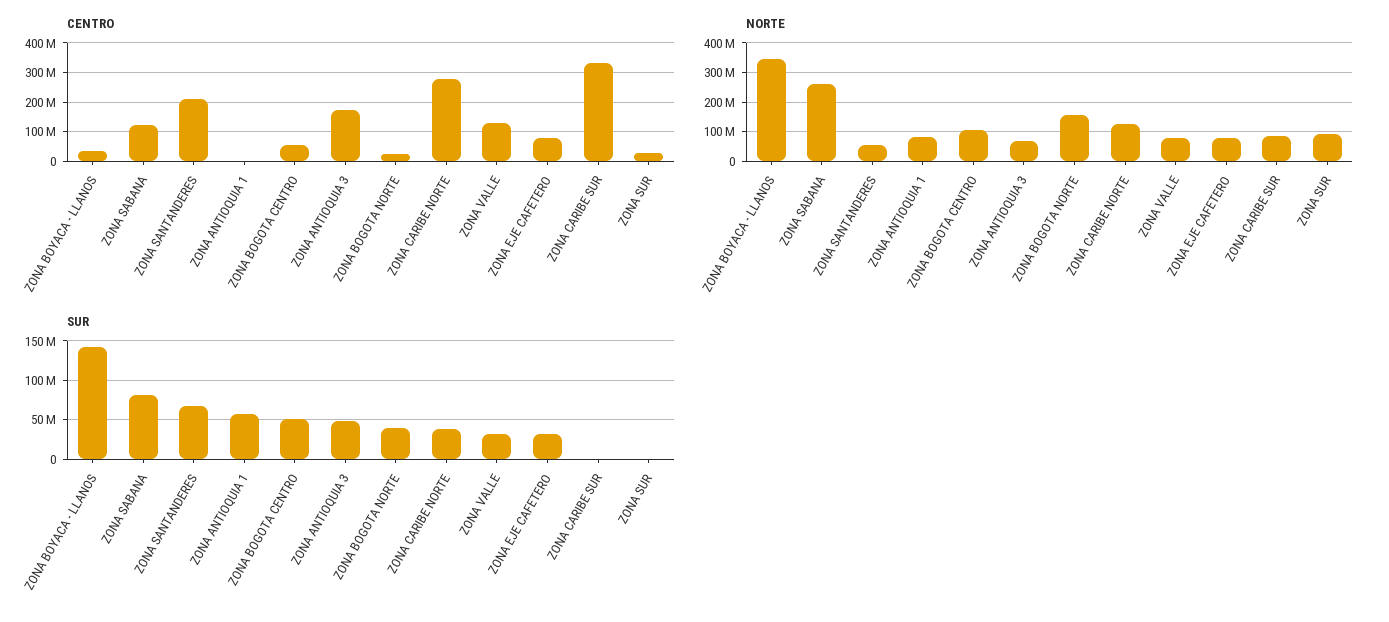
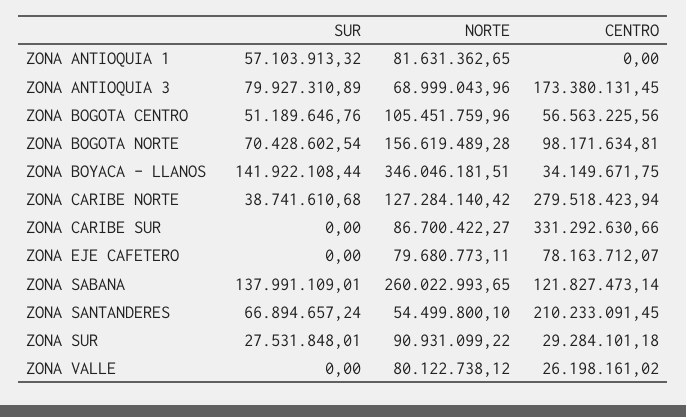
  {
    "CENTRO": {
      "ZONA BOYACA - LLANOS": 34149671.75,
      "ZONA SABANA": 121827473.14,
      "ZONA SANTANDERES": 210233091.45,
      "ZONA ANTIOQUIA 1": 0,
      "ZONA BOGOTA CENTRO": 56563225.56,
      "ZONA ANTIOQUIA 3": 173380131.45,
-     "ZONA BOGOTA NORTE": 25000000,
+     "ZONA BOGOTA NORTE": 98171634.81,
      "ZONA CARIBE NORTE": 279518423.94,
-     "ZONA VALLE": 125000000,
+     "ZONA VALLE": 26198161.02,
      "ZONA EJE CAFETERO": 78163712.07,
      "ZONA CARIBE SUR": 331292630.66,
      "ZONA SUR": 29284101.18
    },
    "NORTE": {
      "ZONA BOYACA - LLANOS": 346046181.51,
      "ZONA SABANA": 260022993.65,
      "ZONA SANTANDERES": 54499800.1,
      "ZONA ANTIOQUIA 1": 81631362.65,
      "ZONA BOGOTA CENTRO": 105451759.96,
      "ZONA ANTIOQUIA 3": 68999043.96,
      "ZONA BOGOTA NORTE": 156619489.28,
      "ZONA CARIBE NORTE": 127284140.42,
      "ZONA VALLE": 80122738.12,
      "ZONA EJE CAFETERO": 79680773.11,
      "ZONA CARIBE SUR": 86700422.27,
      "ZONA SUR": 90931099.22
    },
    "SUR": {
      "ZONA BOYACA - LLANOS": 141922108.44,
-     "ZONA SABANA": 80000000,
+     "ZONA SABANA": 137991109.01,
      "ZONA SANTANDERES": 66894657.24,
      "ZONA ANTIOQUIA 1": 57103913.32,
      "ZONA BOGOTA CENTRO": 51189646.76,
-     "ZONA ANTIOQUIA 3": 50000000,
+     "ZONA ANTIOQUIA 3": 79927310.89,
-     "ZONA BOGOTA NORTE": 40000000,
+     "ZONA BOGOTA NORTE": 70428602.54,
      "ZONA CARIBE NORTE": 38741610.68,
-     "ZONA VALLE": 30000000,
+     "ZONA VALLE": 0,
-     "ZONA EJE CAFETERO": 30000000,
+     "ZONA EJE CAFETERO": 0,
      "ZONA CARIBE SUR": 0,
-     "ZONA SUR": 0
+     "ZONA SUR": 27531848.01
    }
  }

